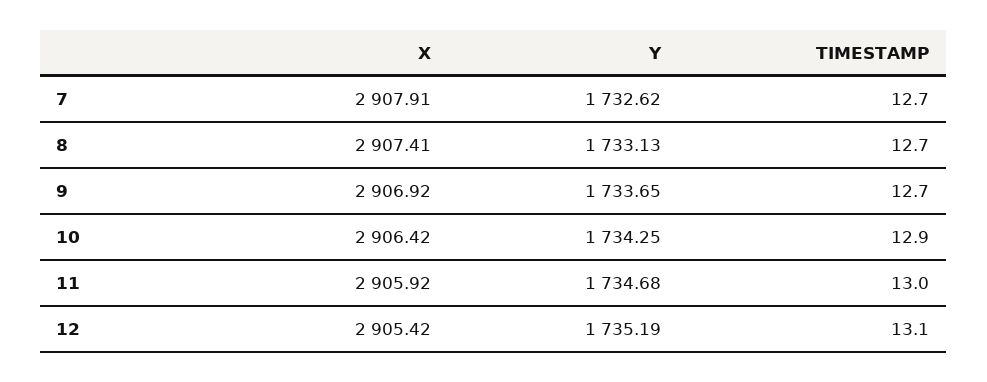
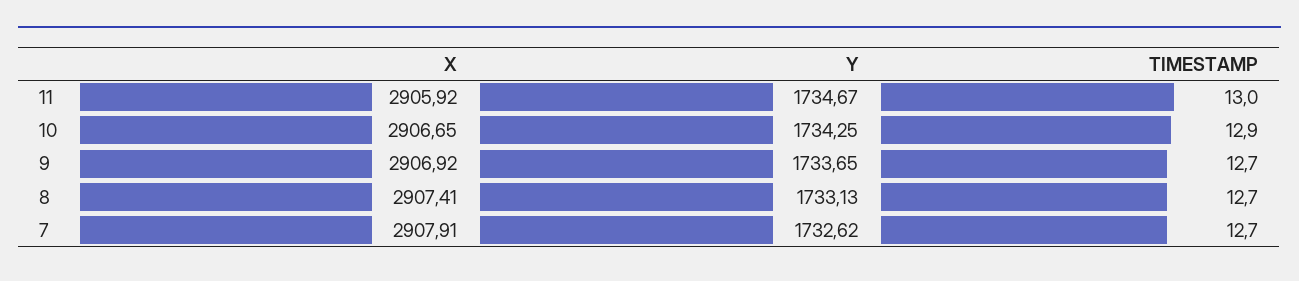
  {
    "X": {
      "7": 2907.91,
      "8": 2907.41,
      "9": 2906.92,
-     "10": 2906.42,
+     "10": 2906.65,
-     "11": 2905.92,
+     "11": 2905.92
-     "12": 2905.42
    },
    "Y": {
      "7": 1732.62,
      "8": 1733.13,
      "9": 1733.65,
      "10": 1734.25,
-     "11": 1734.68,
+     "11": 1734.67
-     "12": 1735.19
    },
    "TIMESTAMP": {
      "7": 12.7,
      "8": 12.7,
      "9": 12.7,
      "10": 12.9,
-     "11": 13,
+     "11": 13
-     "12": 13.1
    }
  }

